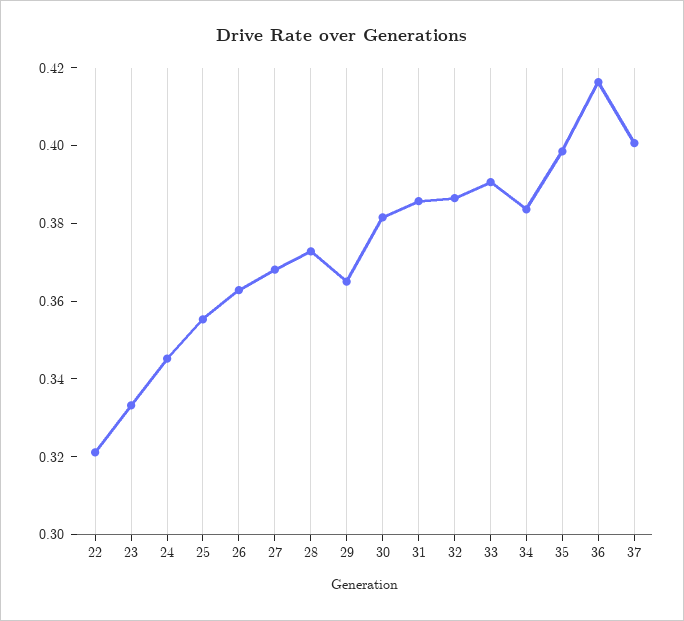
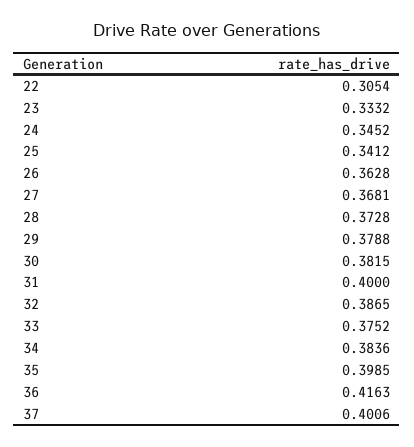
  {
-   "22": 0.32,
+   "22": 0.3054,
    "23": 0.3332,
    "24": 0.3452,
-   "25": 0.355,
+   "25": 0.3412,
    "26": 0.3628,
    "27": 0.3681,
    "28": 0.3728,
-   "29": 0.365,
+   "29": 0.3788,
    "30": 0.3815,
-   "31": 0.385,
+   "31": 0.4,
    "32": 0.3865,
-   "33": 0.39,
+   "33": 0.3752,
    "34": 0.3836,
    "35": 0.3985,
    "36": 0.4163,
    "37": 0.4006
  }

